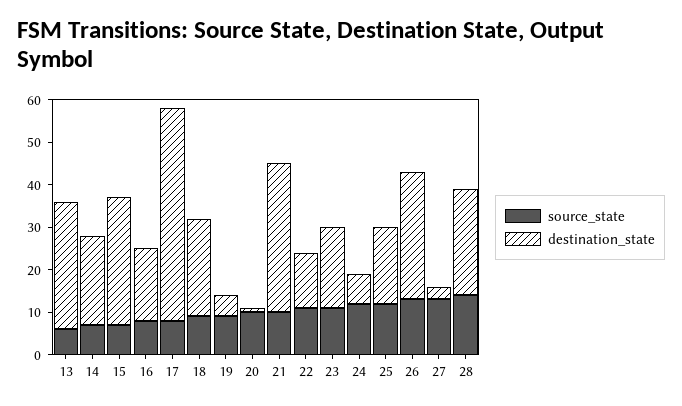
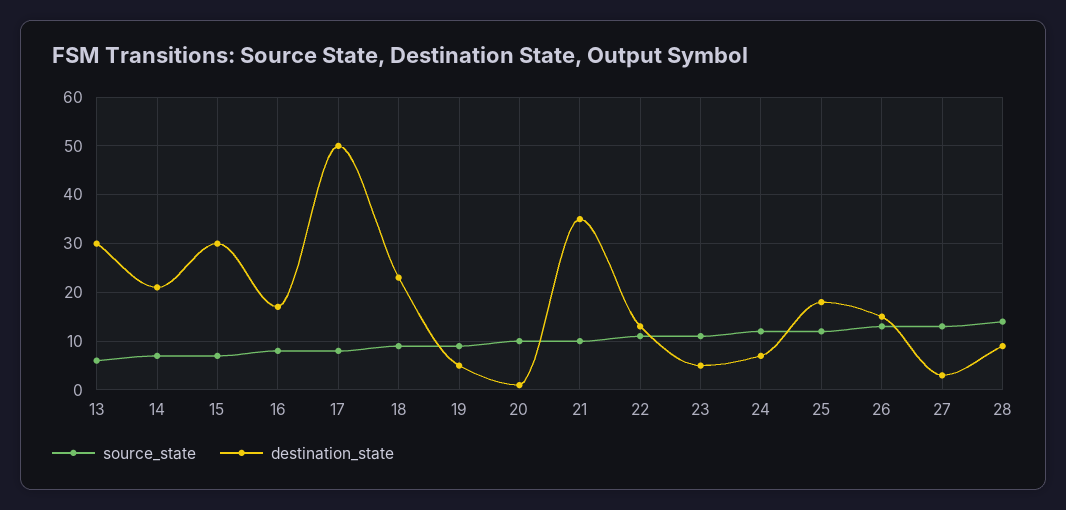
  {
    "source_state": {
      "13": 5,
      "14": 5,
      "15": 5,
      "16": 10,
      "17": 10,
      "18": 10,
      "19": 10,
      "20": 10,
      "21": 10,
      "22": 10,
      "23": 10,
      "24": 10,
      "25": 10,
      "26": 15,
      "27": 15,
      "28": 15
    },
    "destination_state": {
      "13": 30,
      "14": 20,
      "15": 30,
      "16": 15,
      "17": 50,
      "18": 25,
      "19": 5,
      "20": 0,
      "21": 35,
      "22": 15,
-     "23": 20,
+     "23": 5,
      "24": 5,
      "25": 20,
-     "26": 30,
+     "26": 15,
      "27": 5,
-     "28": 25
+     "28": 10
    }
  }

